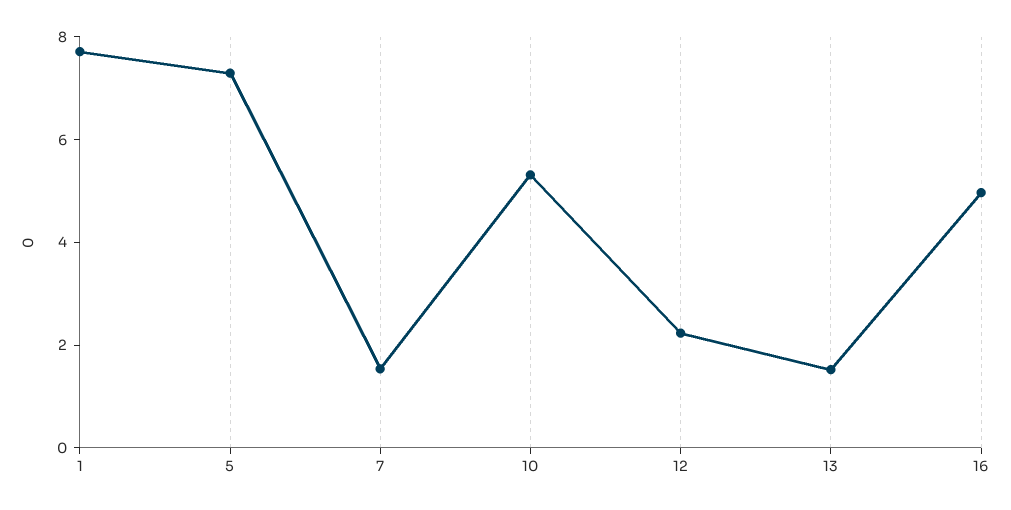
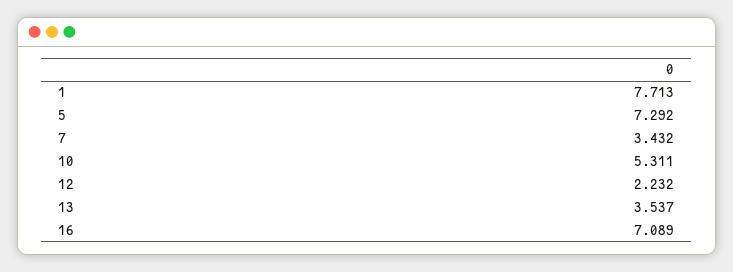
  {
    "1": 7.713,
    "5": 7.292,
-   "7": 1.5,
+   "7": 3.432,
    "10": 5.311,
    "12": 2.232,
-   "13": 1.5,
+   "13": 3.537,
-   "16": 5
+   "16": 7.089
  }

